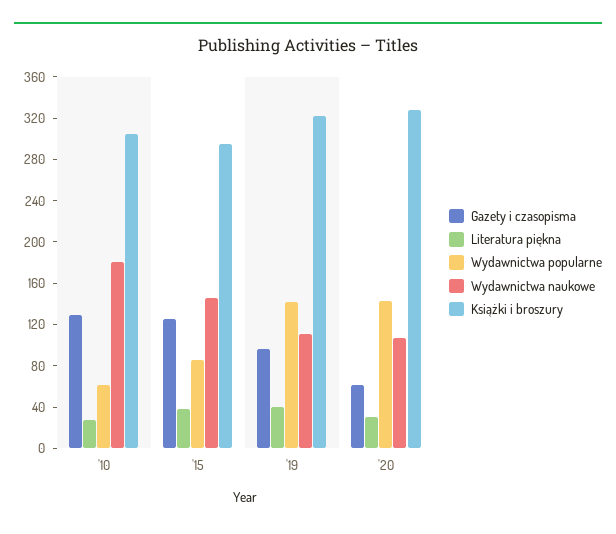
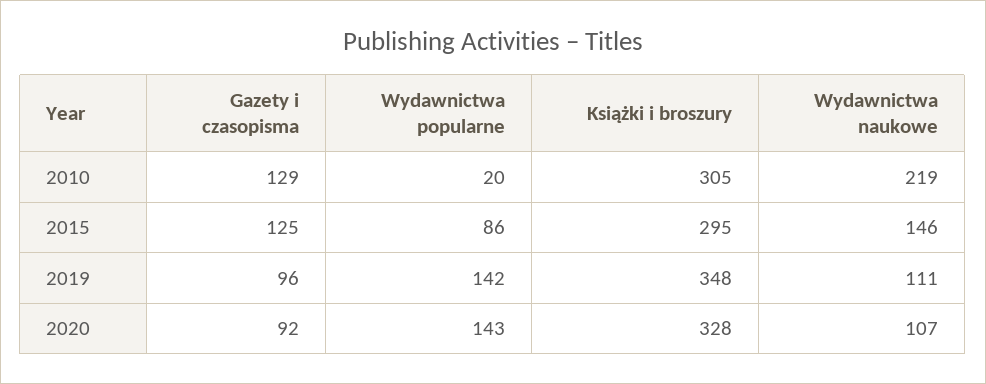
  {
    "Gazety i czasopisma": {
      "'10": 129,
      "'15": 125,
      "'19": 96,
-     "'20": 60
+     "'20": 92
    },
-   "Literatura piękna": {
-     "'10": 30,
-     "'15": 40,
-     "'19": 40,
-     "'20": 30
-   },
    "Wydawnictwa popularne": {
-     "'10": 60,
+     "'10": 20,
      "'15": 86,
      "'19": 142,
      "'20": 143
    },
    "Wydawnictwa naukowe": {
-     "'10": 180,
+     "'10": 219,
      "'15": 146,
      "'19": 111,
      "'20": 107
    },
    "Książki i broszury": {
      "'10": 305,
      "'15": 295,
-     "'19": 320,
+     "'19": 348,
      "'20": 328
    }
  }

